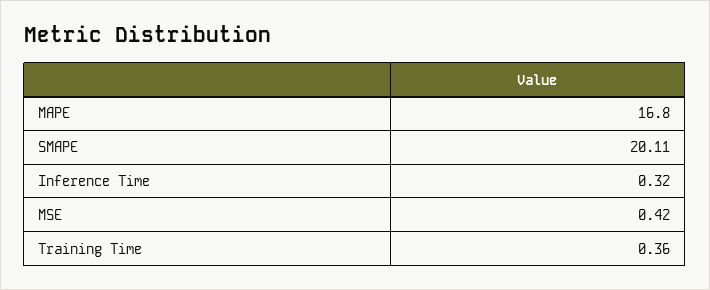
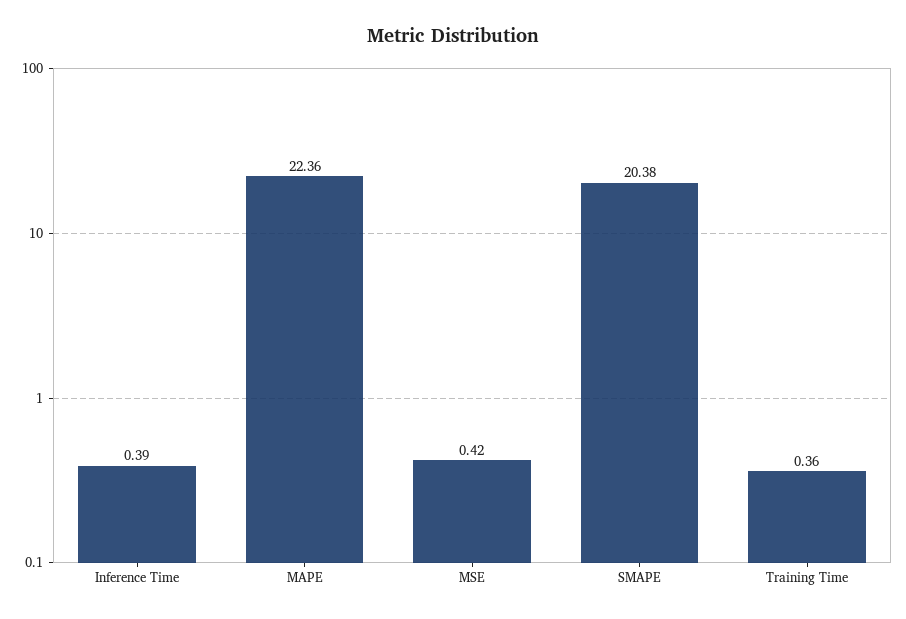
  {
-   "MAPE": 16.8,
+   "MAPE": 22.36,
-   "SMAPE": 20.11,
+   "SMAPE": 20.38,
-   "Inference Time": 0.32,
+   "Inference Time": 0.39,
    "MSE": 0.42,
    "Training Time": 0.36
  }

